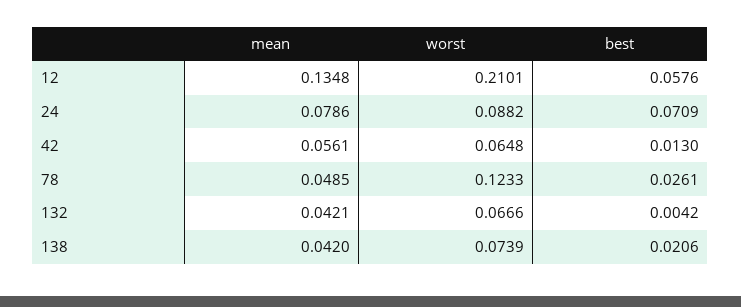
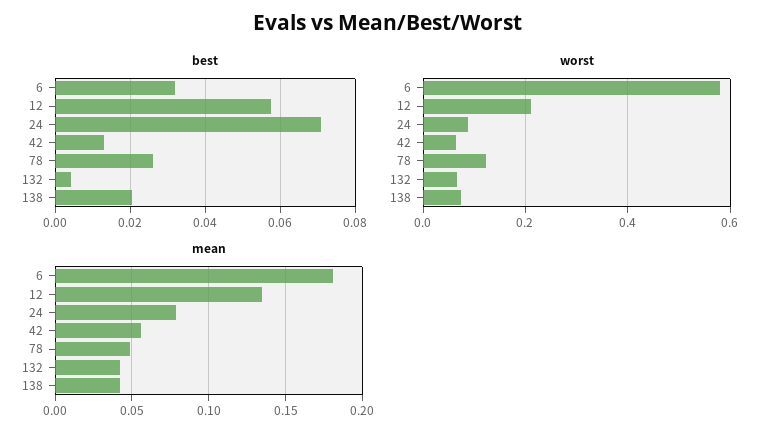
  {
    "mean": {
      "12": 0.1348,
      "24": 0.0786,
      "42": 0.0561,
      "78": 0.0485,
      "132": 0.0421,
-     "138": 0.042
+     "138": 0.042,
+     "6": 0.18
    },
    "worst": {
      "12": 0.2101,
      "24": 0.0882,
      "42": 0.0648,
      "78": 0.1233,
      "132": 0.0666,
-     "138": 0.0739
+     "138": 0.0739,
+     "6": 0.58
    },
    "best": {
      "12": 0.0576,
      "24": 0.0709,
      "42": 0.013,
      "78": 0.0261,
      "132": 0.0042,
-     "138": 0.0206
+     "138": 0.0206,
+     "6": 0.032
    }
  }

